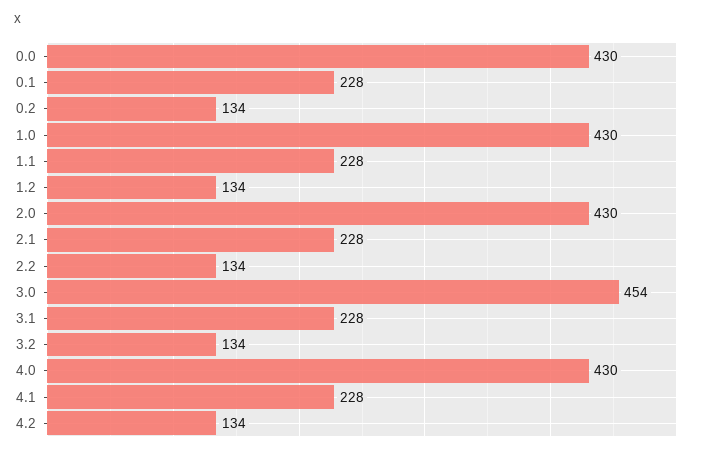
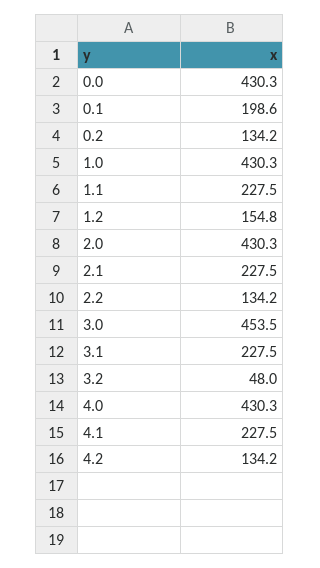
  {
    "0.0": 430.3,
-   "0.1": 228,
+   "0.1": 198.6,
    "0.2": 134.2,
    "1.0": 430.3,
    "1.1": 227.5,
-   "1.2": 134,
+   "1.2": 154.8,
    "2.0": 430.3,
    "2.1": 227.5,
    "2.2": 134.2,
    "3.0": 453.5,
    "3.1": 227.5,
-   "3.2": 134,
+   "3.2": 48,
    "4.0": 430.3,
    "4.1": 227.5,
    "4.2": 134.2
  }

